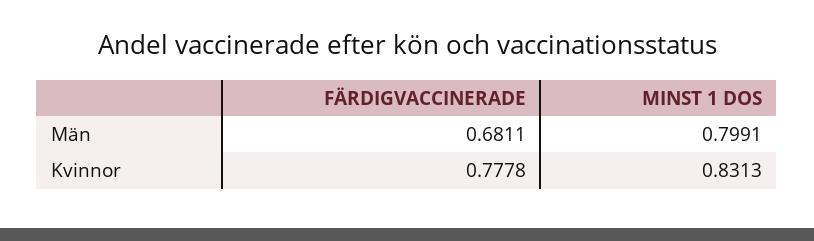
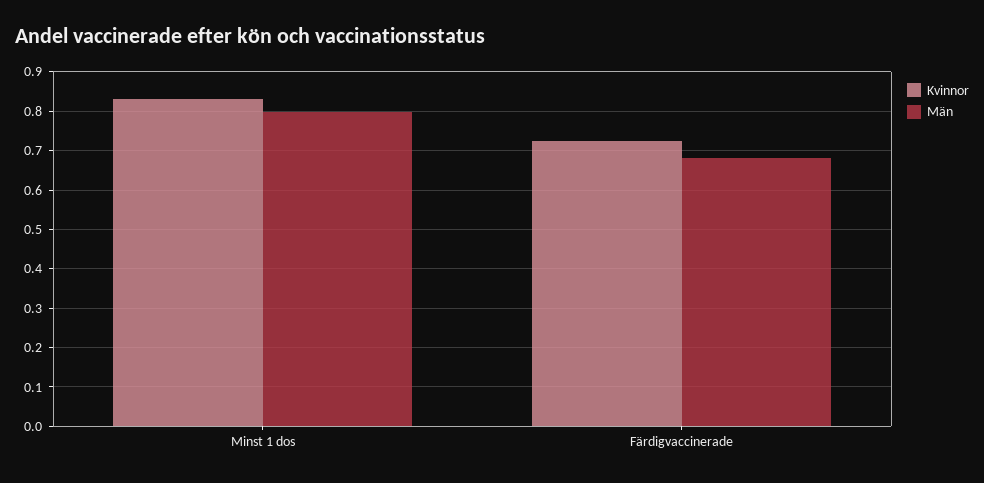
  {
    "Män": {
      "FÄRDIGVACCINERADE": 0.6811,
      "MINST 1 DOS": 0.7991
    },
    "Kvinnor": {
-     "FÄRDIGVACCINERADE": 0.7778,
+     "FÄRDIGVACCINERADE": 0.72,
      "MINST 1 DOS": 0.8313
    }
  }

